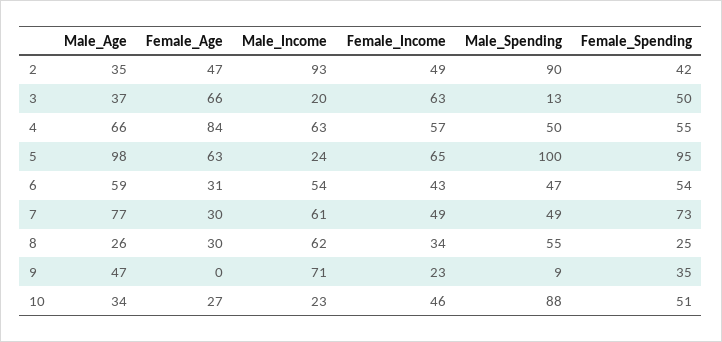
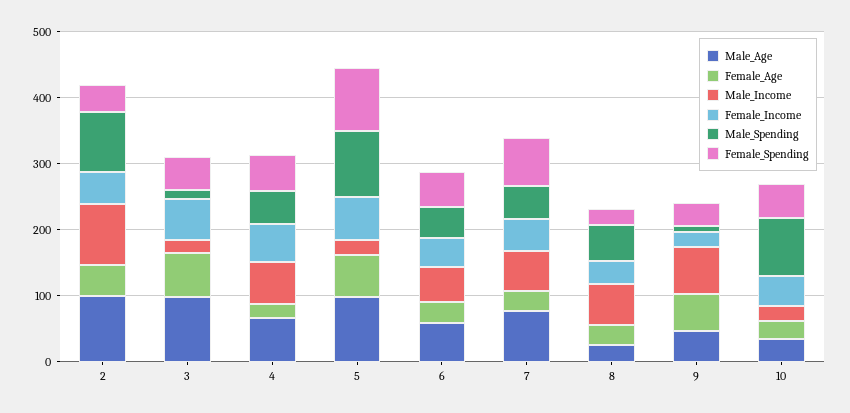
  {
    "Male_Age": {
-     "2": 35,
+     "2": 100,
-     "3": 37,
+     "3": 100,
      "4": 66,
      "5": 98,
      "6": 59,
      "7": 77,
      "8": 26,
      "9": 47,
      "10": 34
    },
    "Female_Age": {
      "2": 47,
      "3": 66,
-     "4": 84,
+     "4": 20,
      "5": 63,
      "6": 31,
      "7": 30,
      "8": 30,
-     "9": 0,
+     "9": 60,
      "10": 27
    },
    "Male_Income": {
      "2": 93,
      "3": 20,
      "4": 63,
      "5": 24,
      "6": 54,
      "7": 61,
      "8": 62,
      "9": 71,
      "10": 23
    },
    "Female_Income": {
      "2": 49,
      "3": 63,
      "4": 57,
      "5": 65,
      "6": 43,
      "7": 49,
      "8": 34,
      "9": 23,
      "10": 46
    },
    "Male_Spending": {
      "2": 90,
      "3": 13,
      "4": 50,
      "5": 100,
      "6": 47,
      "7": 49,
      "8": 55,
      "9": 9,
      "10": 88
    },
    "Female_Spending": {
      "2": 42,
      "3": 50,
      "4": 55,
      "5": 95,
      "6": 54,
      "7": 73,
      "8": 25,
      "9": 35,
      "10": 51
    }
  }

